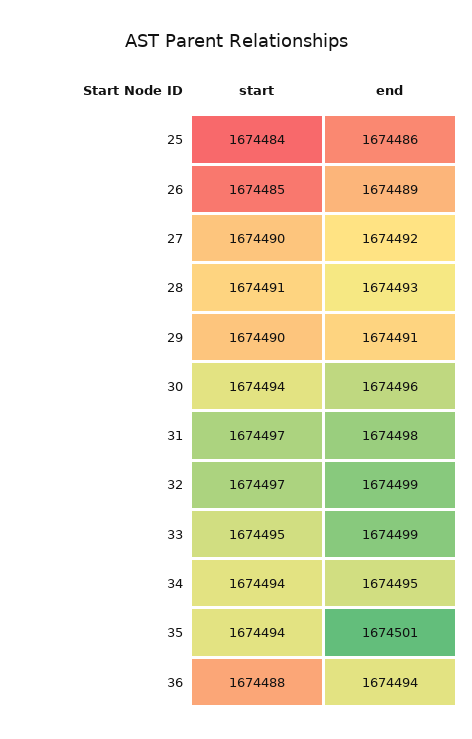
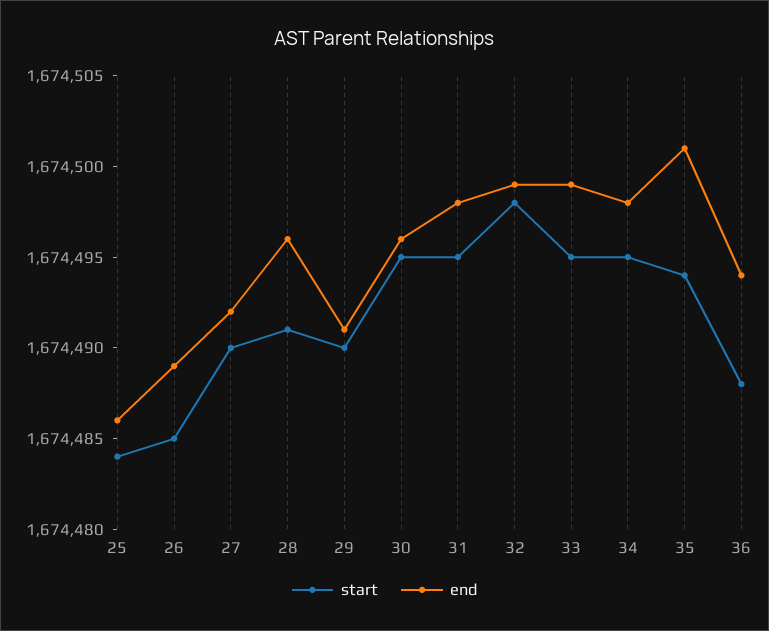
  {
    "start": {
      "25": 1674484,
      "26": 1674485,
      "27": 1674490,
      "28": 1674491,
      "29": 1674490,
-     "30": 1674494,
+     "30": 1674495,
-     "31": 1674497,
+     "31": 1674495,
-     "32": 1674497,
+     "32": 1674498,
      "33": 1674495,
-     "34": 1674494,
+     "34": 1674495,
      "35": 1674494,
      "36": 1674488
    },
    "end": {
      "25": 1674486,
      "26": 1674489,
      "27": 1674492,
-     "28": 1674493,
+     "28": 1674496,
      "29": 1674491,
      "30": 1674496,
      "31": 1674498,
      "32": 1674499,
      "33": 1674499,
-     "34": 1674495,
+     "34": 1674498,
      "35": 1674501,
      "36": 1674494
    }
  }

